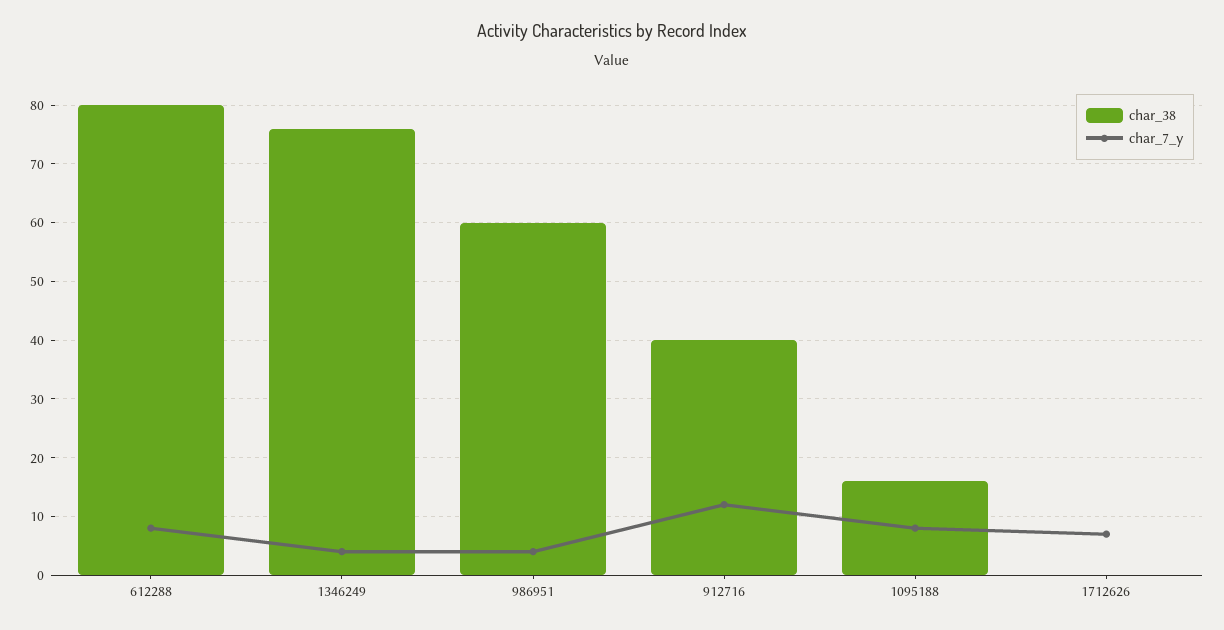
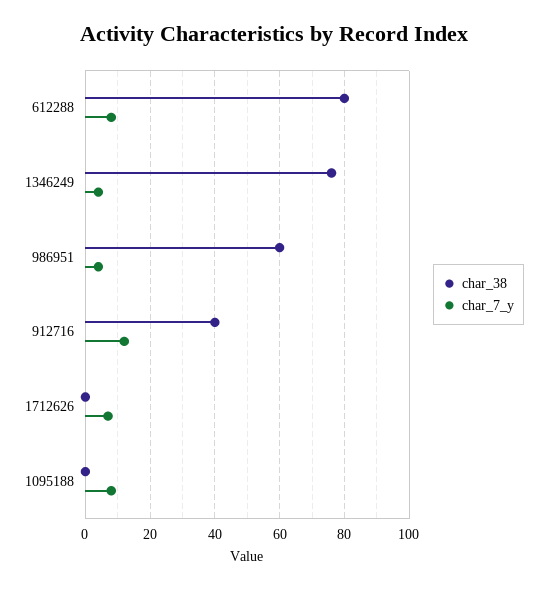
  {
    "char_38": {
      "612288": 80,
      "1346249": 75,
      "986951": 60,
      "912716": 40,
-     "1095188": 15,
+     "1095188": 0,
      "1712626": 0
    },
    "char_7_y": {
      "612288": 10,
      "1346249": 5,
      "986951": 5,
      "912716": 10,
      "1095188": 10,
      "1712626": 5
    }
  }

